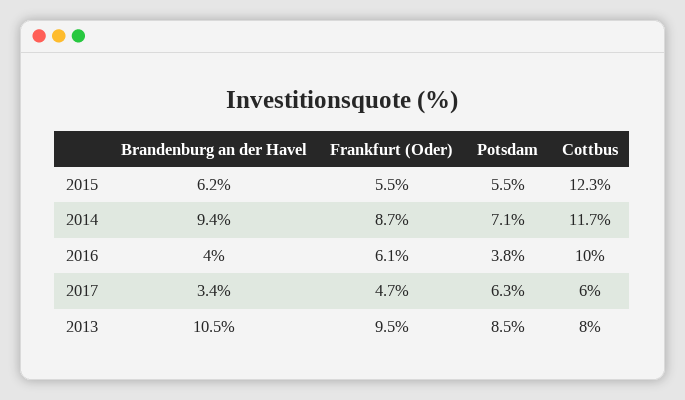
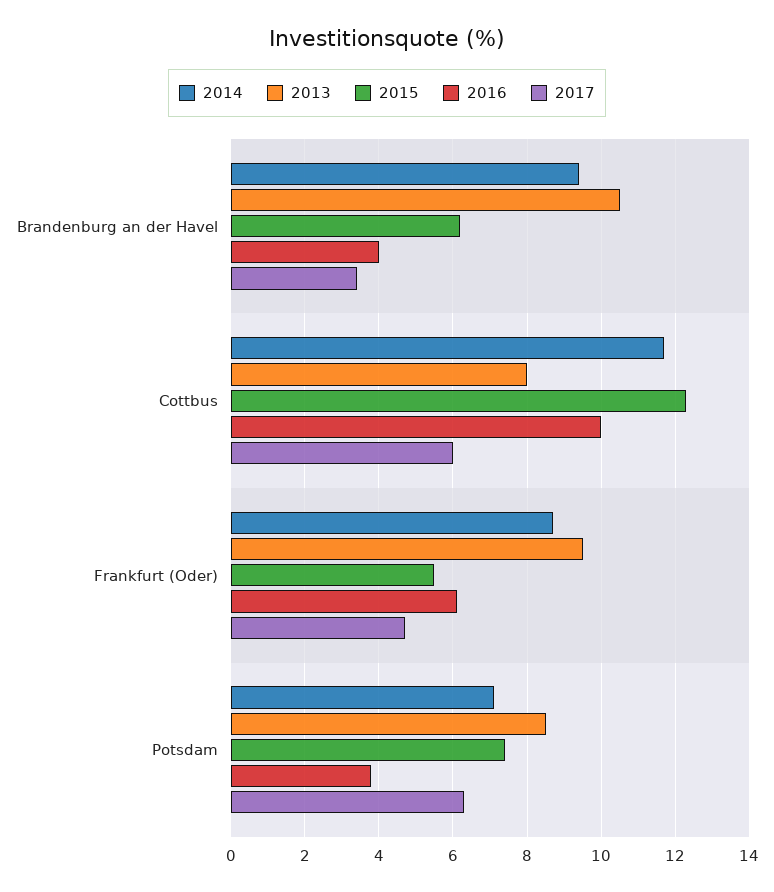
  {
    "2015": {
      "Brandenburg an der Havel": 6.2,
      "Frankfurt (Oder)": 5.5,
-     "Potsdam": 5.5,
+     "Potsdam": 7.5,
      "Cottbus": 12.3
    },
    "2014": {
      "Brandenburg an der Havel": 9.4,
      "Frankfurt (Oder)": 8.7,
      "Potsdam": 7.1,
      "Cottbus": 11.7
    },
    "2016": {
      "Brandenburg an der Havel": 4,
      "Frankfurt (Oder)": 6.1,
      "Potsdam": 3.8,
      "Cottbus": 10
    },
    "2017": {
      "Brandenburg an der Havel": 3.4,
      "Frankfurt (Oder)": 4.7,
      "Potsdam": 6.3,
      "Cottbus": 6
    },
    "2013": {
      "Brandenburg an der Havel": 10.5,
      "Frankfurt (Oder)": 9.5,
      "Potsdam": 8.5,
      "Cottbus": 8
    }
  }

